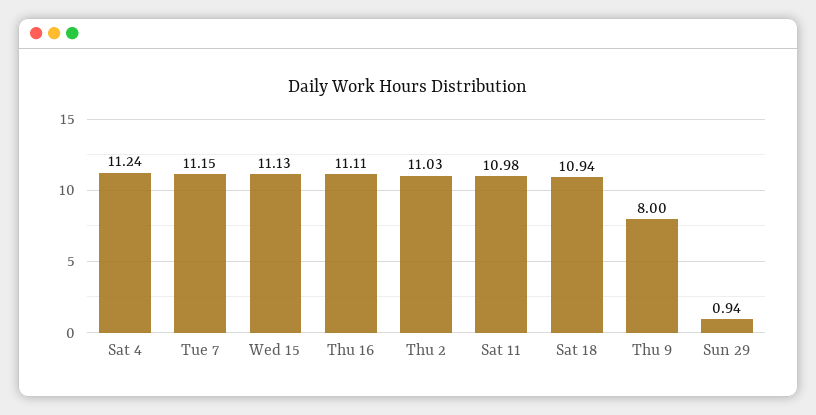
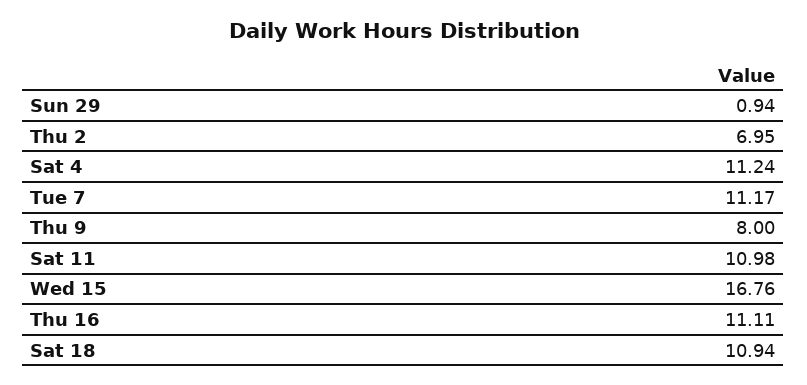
  {
    "Sat 4": 11.24,
-   "Tue 7": 11.15,
+   "Tue 7": 11.17,
-   "Wed 15": 11.13,
+   "Wed 15": 16.76,
    "Thu 16": 11.11,
-   "Thu 2": 11.03,
+   "Thu 2": 6.95,
    "Sat 11": 10.98,
    "Sat 18": 10.94,
    "Thu 9": 8,
    "Sun 29": 0.94
  }

